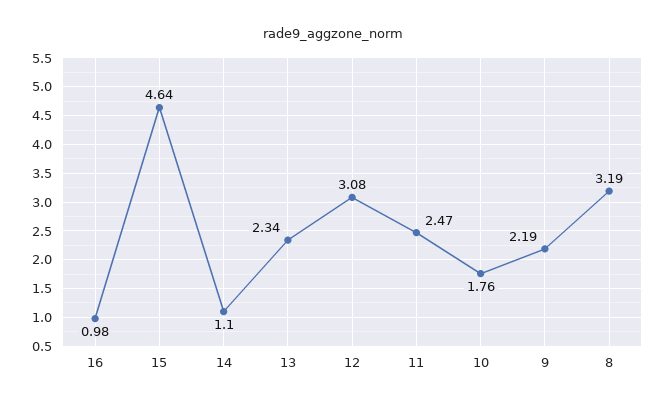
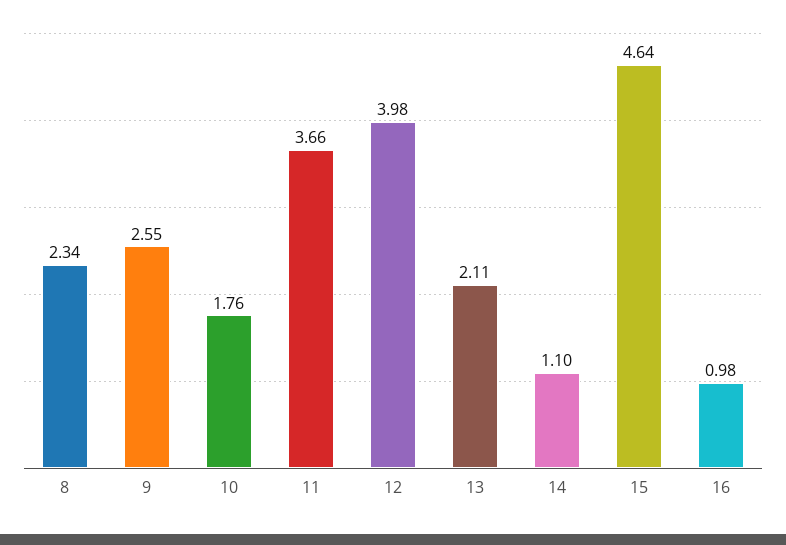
  {
    "16": 0.98,
    "15": 4.64,
    "14": 1.1,
-   "13": 2.34,
+   "13": 2.11,
-   "12": 3.08,
+   "12": 3.98,
-   "11": 2.47,
+   "11": 3.66,
    "10": 1.76,
-   "9": 2.19,
+   "9": 2.55,
-   "8": 3.19
+   "8": 2.34
  }

